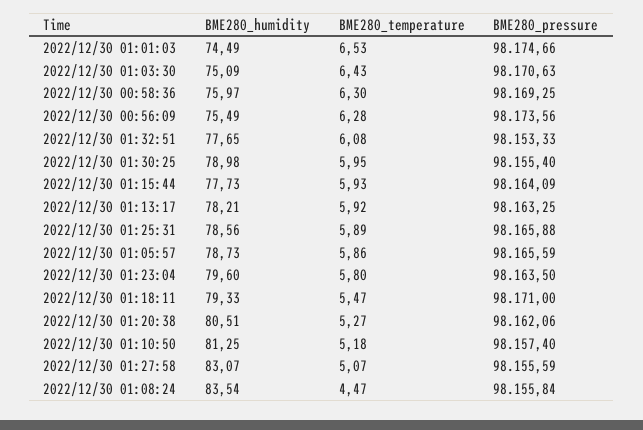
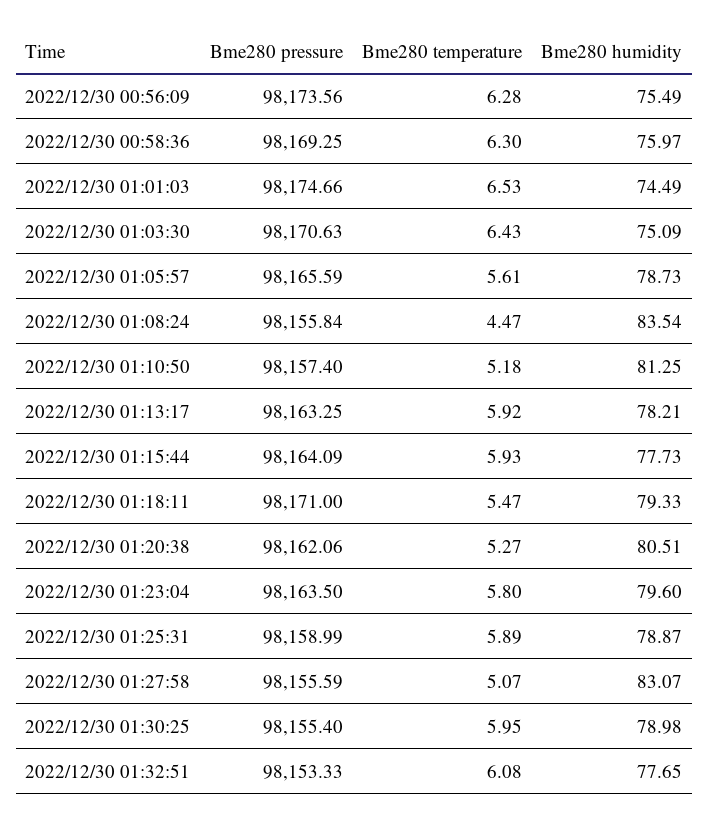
  {
    "BME280_humidity": {
      "2022/12/30 01:01:03": 74.49,
      "2022/12/30 01:03:30": 75.09,
      "2022/12/30 00:58:36": 75.97,
      "2022/12/30 00:56:09": 75.49,
      "2022/12/30 01:32:51": 77.65,
      "2022/12/30 01:30:25": 78.98,
      "2022/12/30 01:15:44": 77.73,
      "2022/12/30 01:13:17": 78.21,
-     "2022/12/30 01:25:31": 78.56,
+     "2022/12/30 01:25:31": 78.87,
      "2022/12/30 01:05:57": 78.73,
      "2022/12/30 01:23:04": 79.6,
      "2022/12/30 01:18:11": 79.33,
      "2022/12/30 01:20:38": 80.51,
      "2022/12/30 01:10:50": 81.25,
      "2022/12/30 01:27:58": 83.07,
      "2022/12/30 01:08:24": 83.54
    },
    "BME280_temperature": {
      "2022/12/30 01:01:03": 6.53,
      "2022/12/30 01:03:30": 6.43,
      "2022/12/30 00:58:36": 6.3,
      "2022/12/30 00:56:09": 6.28,
      "2022/12/30 01:32:51": 6.08,
      "2022/12/30 01:30:25": 5.95,
      "2022/12/30 01:15:44": 5.93,
      "2022/12/30 01:13:17": 5.92,
      "2022/12/30 01:25:31": 5.89,
-     "2022/12/30 01:05:57": 5.86,
+     "2022/12/30 01:05:57": 5.61,
      "2022/12/30 01:23:04": 5.8,
      "2022/12/30 01:18:11": 5.47,
      "2022/12/30 01:20:38": 5.27,
      "2022/12/30 01:10:50": 5.18,
      "2022/12/30 01:27:58": 5.07,
      "2022/12/30 01:08:24": 4.47
    },
    "BME280_pressure": {
      "2022/12/30 01:01:03": 98174.66,
      "2022/12/30 01:03:30": 98170.63,
      "2022/12/30 00:58:36": 98169.25,
      "2022/12/30 00:56:09": 98173.56,
      "2022/12/30 01:32:51": 98153.33,
      "2022/12/30 01:30:25": 98155.4,
      "2022/12/30 01:15:44": 98164.09,
      "2022/12/30 01:13:17": 98163.25,
-     "2022/12/30 01:25:31": 98165.88,
+     "2022/12/30 01:25:31": 98158.99,
      "2022/12/30 01:05:57": 98165.59,
      "2022/12/30 01:23:04": 98163.5,
      "2022/12/30 01:18:11": 98171,
      "2022/12/30 01:20:38": 98162.06,
      "2022/12/30 01:10:50": 98157.4,
      "2022/12/30 01:27:58": 98155.59,
      "2022/12/30 01:08:24": 98155.84
    }
  }

